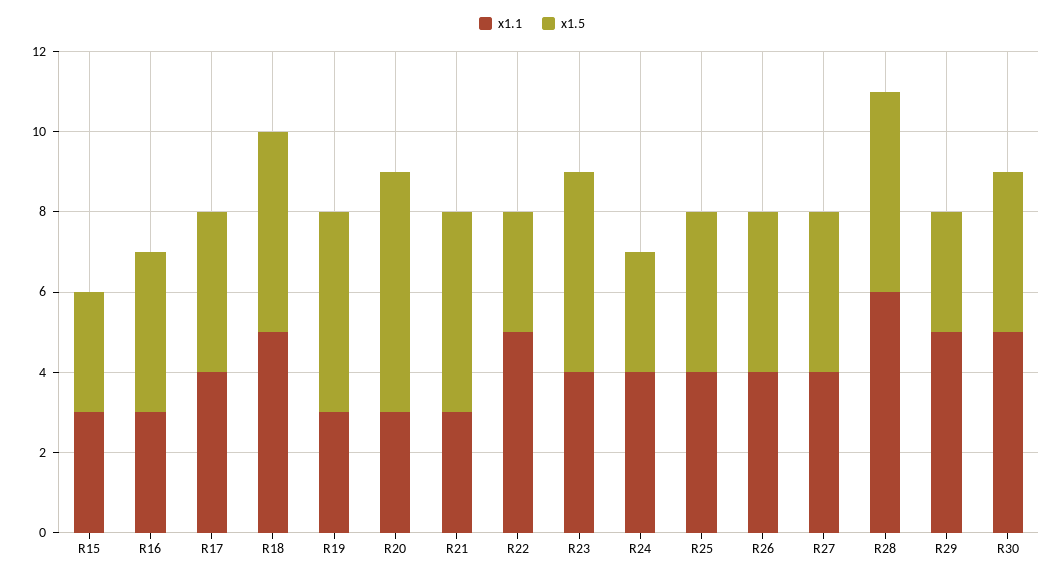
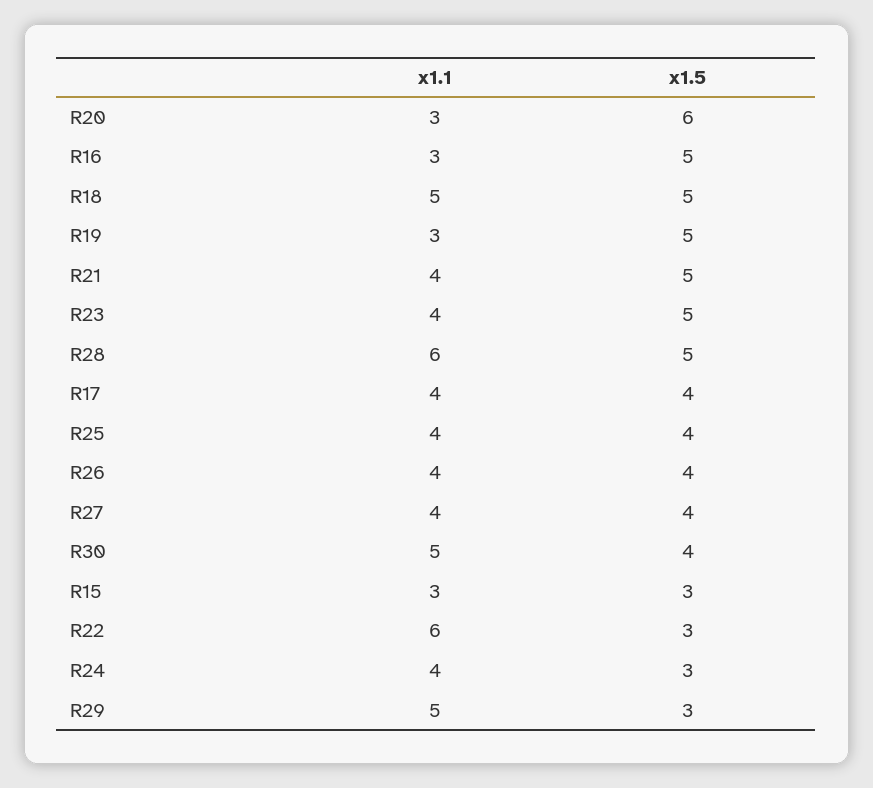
  {
    "x1.1": {
      "R15": 3,
      "R16": 3,
      "R17": 4,
      "R18": 5,
      "R19": 3,
      "R20": 3,
-     "R21": 3,
+     "R21": 4,
-     "R22": 5,
+     "R22": 6,
      "R23": 4,
      "R24": 4,
      "R25": 4,
      "R26": 4,
      "R27": 4,
      "R28": 6,
      "R29": 5,
      "R30": 5
    },
    "x1.5": {
      "R15": 3,
-     "R16": 4,
+     "R16": 5,
      "R17": 4,
      "R18": 5,
      "R19": 5,
      "R20": 6,
      "R21": 5,
      "R22": 3,
      "R23": 5,
      "R24": 3,
      "R25": 4,
      "R26": 4,
      "R27": 4,
      "R28": 5,
      "R29": 3,
      "R30": 4
    }
  }

